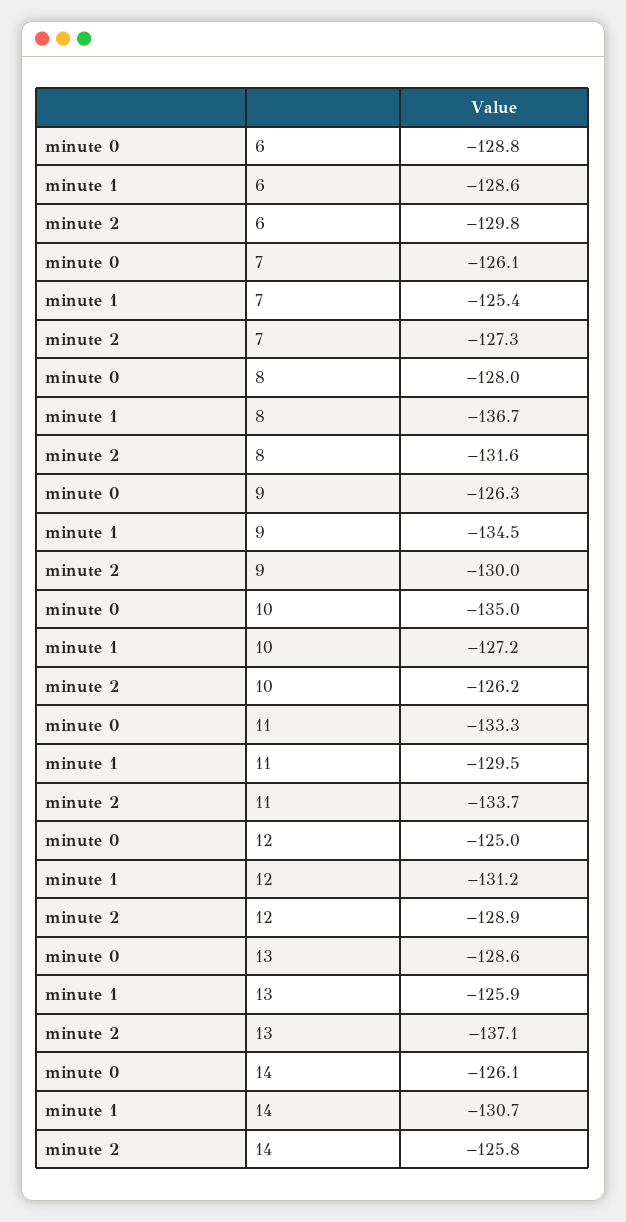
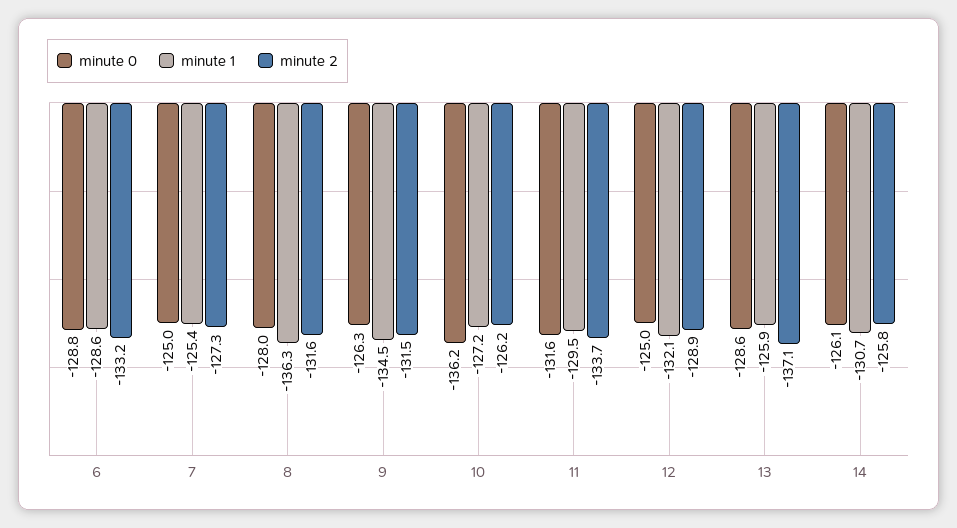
  {
    "minute 0": {
      "6": -128.8,
-     "7": -126.1,
+     "7": -125,
      "8": -128,
      "9": -126.3,
-     "10": -135,
+     "10": -136.2,
-     "11": -133.3,
+     "11": -131.6,
      "12": -125,
      "13": -128.6,
      "14": -126.1
    },
    "minute 1": {
      "6": -128.6,
      "7": -125.4,
-     "8": -136.7,
+     "8": -136.3,
      "9": -134.5,
      "10": -127.2,
      "11": -129.5,
-     "12": -131.2,
+     "12": -132.1,
      "13": -125.9,
      "14": -130.7
    },
    "minute 2": {
-     "6": -129.8,
+     "6": -133.2,
      "7": -127.3,
      "8": -131.6,
-     "9": -130,
+     "9": -131.5,
      "10": -126.2,
      "11": -133.7,
      "12": -128.9,
      "13": -137.1,
      "14": -125.8
    }
  }

